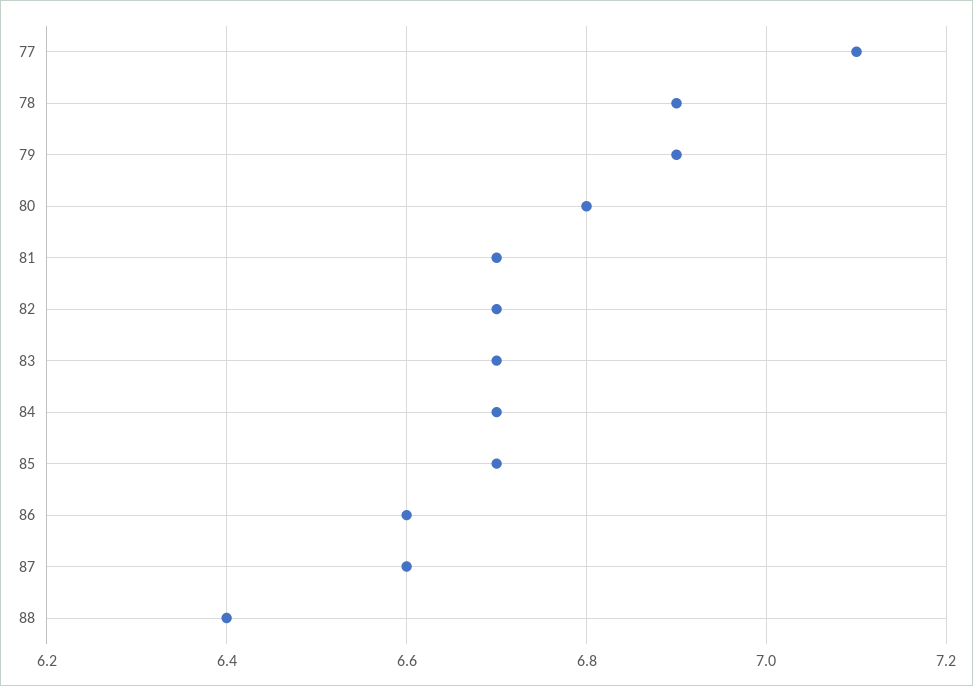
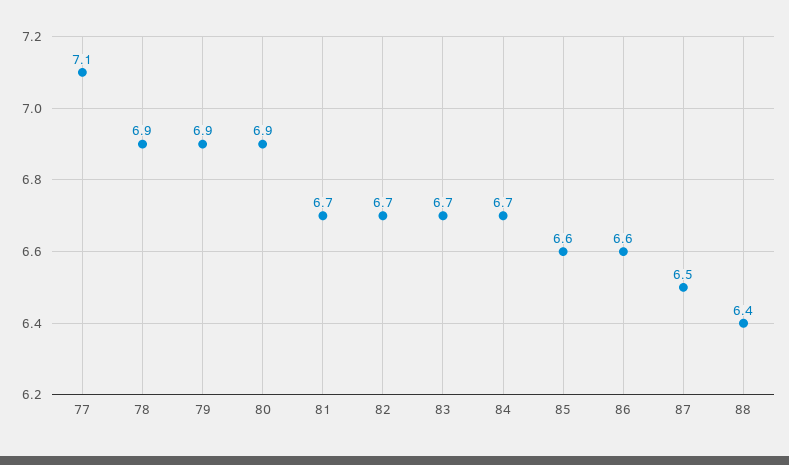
  {
    "77": 7.1,
    "78": 6.9,
    "79": 6.9,
-   "80": 6.8,
+   "80": 6.9,
    "81": 6.7,
    "82": 6.7,
    "83": 6.7,
    "84": 6.7,
-   "85": 6.7,
+   "85": 6.6,
    "86": 6.6,
-   "87": 6.6,
+   "87": 6.5,
    "88": 6.4
  }

